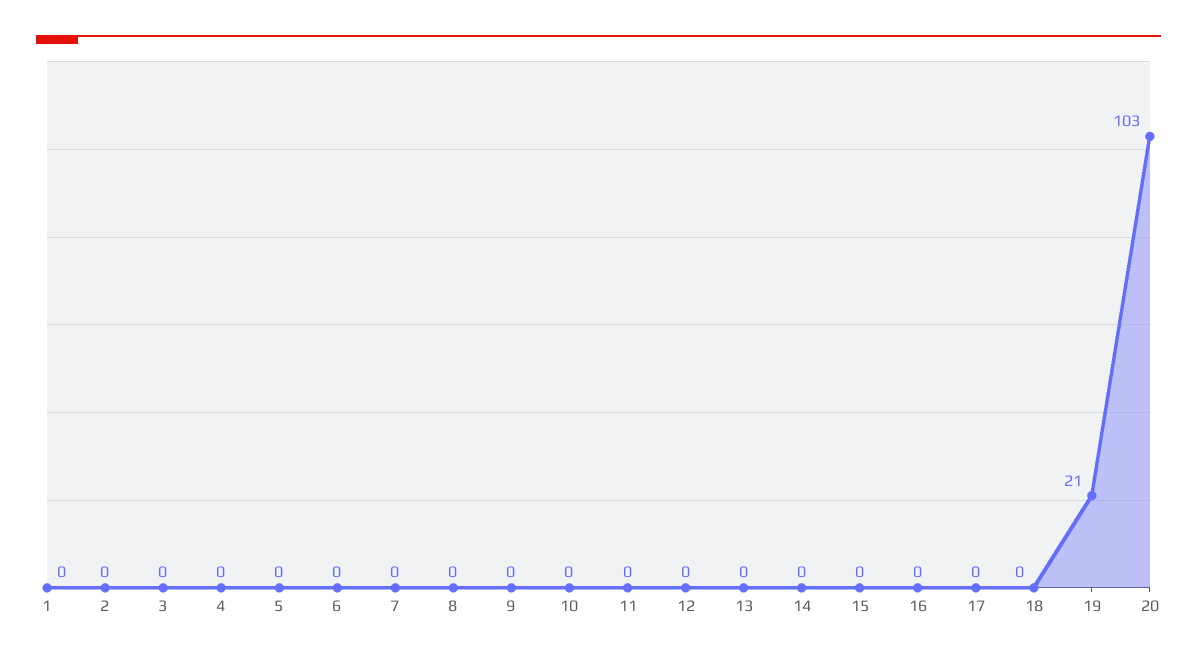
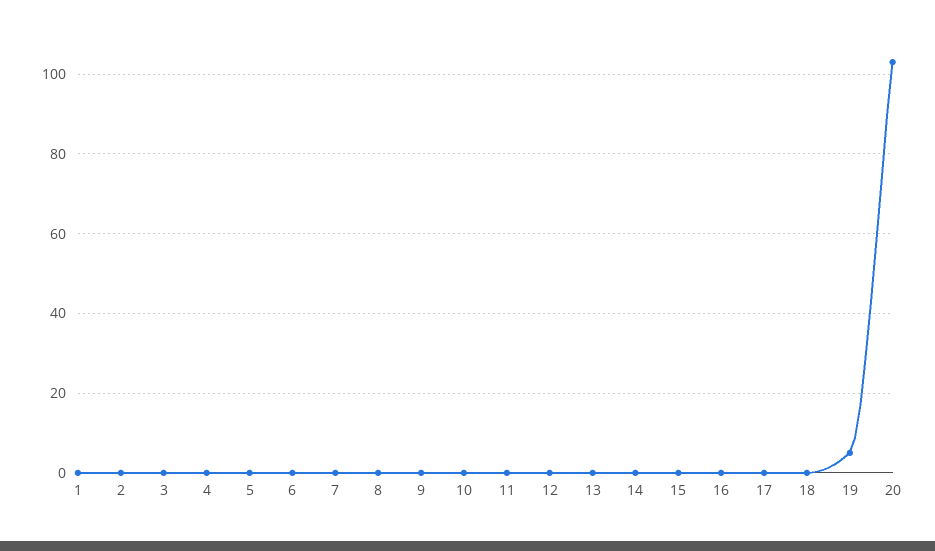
  {
    "1": 0,
    "2": 0,
    "3": 0,
    "4": 0,
    "5": 0,
    "6": 0,
    "7": 0,
    "8": 0,
    "9": 0,
    "10": 0,
    "11": 0,
    "12": 0,
    "13": 0,
    "14": 0,
    "15": 0,
    "16": 0,
    "17": 0,
    "18": 0,
-   "19": 21,
+   "19": 5,
    "20": 103
  }

